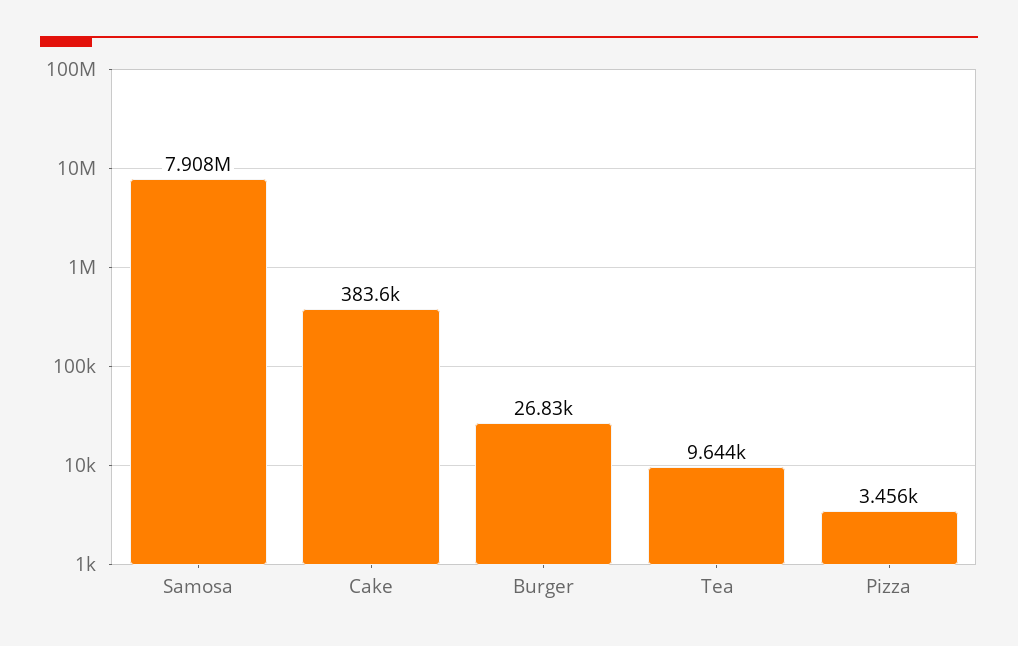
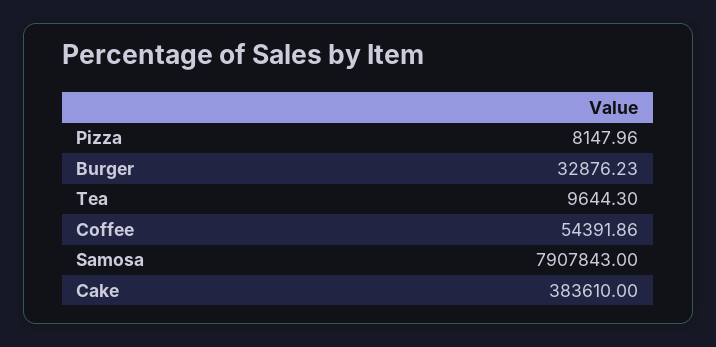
  {
    "Samosa": 7907843,
    "Cake": 383610,
-   "Burger": 26830,
+   "Burger": 32876.23,
    "Tea": 9644.3,
-   "Pizza": 3456
+   "Pizza": 8147.96,
+   "Coffee": 54391.86
  }

